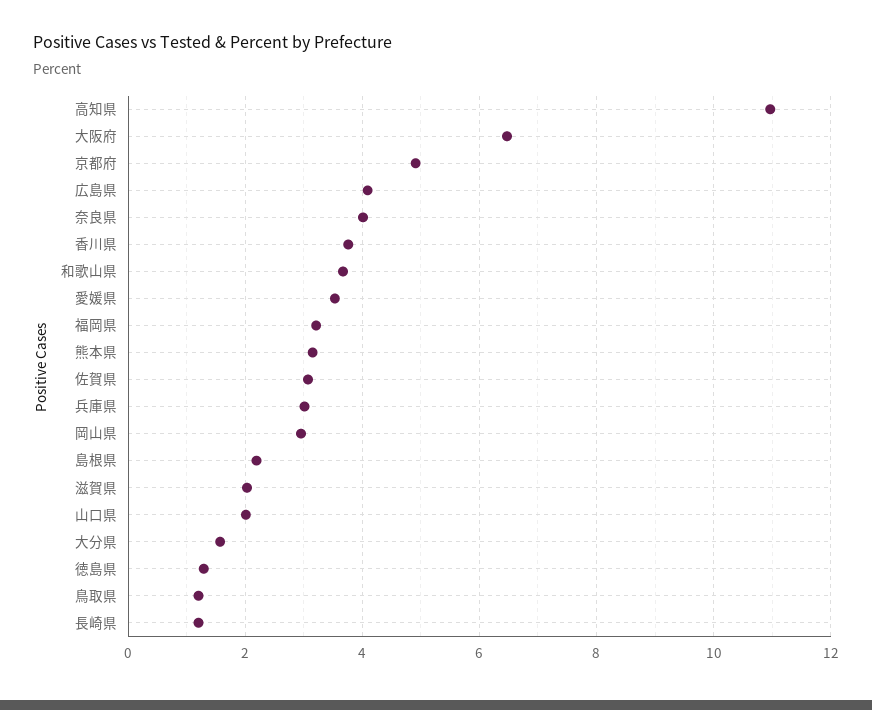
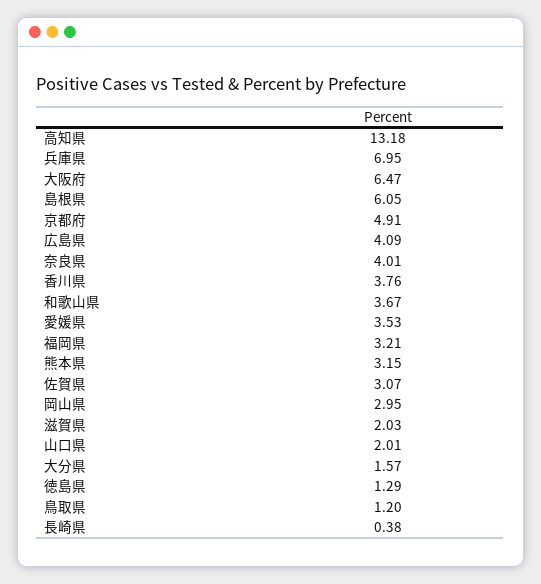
  {
-   "高知県": 11,
+   "高知県": 13.18,
    "大阪府": 6.47,
    "京都府": 4.91,
    "広島県": 4.09,
    "奈良県": 4.01,
    "香川県": 3.76,
    "和歌山県": 3.67,
    "愛媛県": 3.53,
    "福岡県": 3.21,
    "熊本県": 3.15,
    "佐賀県": 3.07,
-   "兵庫県": 3,
+   "兵庫県": 6.95,
    "岡山県": 2.95,
-   "島根県": 2.2,
+   "島根県": 6.05,
    "滋賀県": 2.03,
    "山口県": 2.01,
    "大分県": 1.57,
    "徳島県": 1.29,
    "鳥取県": 1.2,
-   "長崎県": 1.2
+   "長崎県": 0.38
  }

